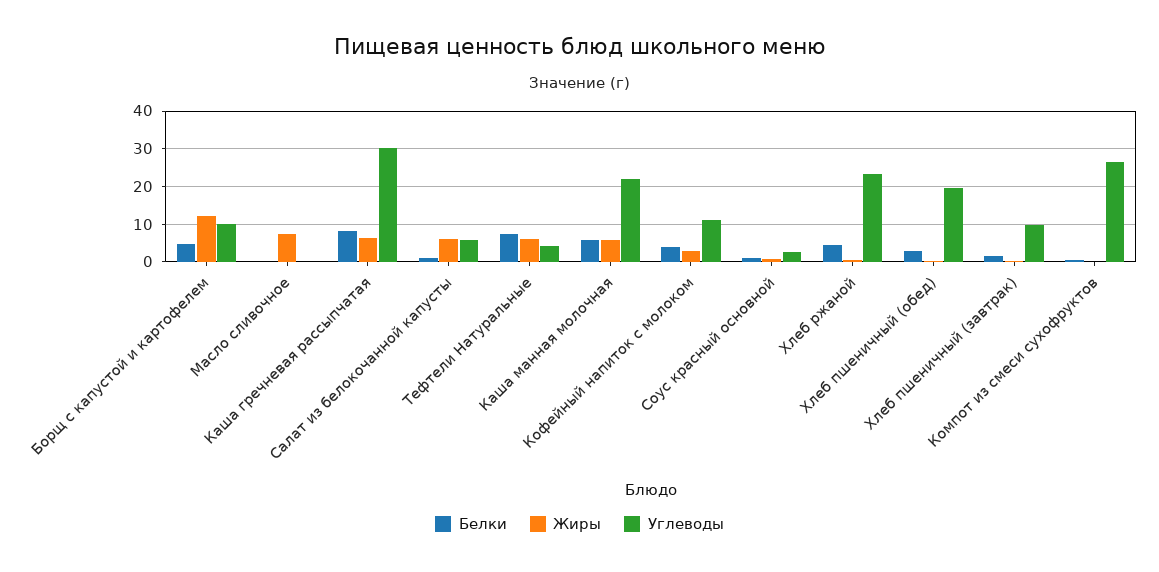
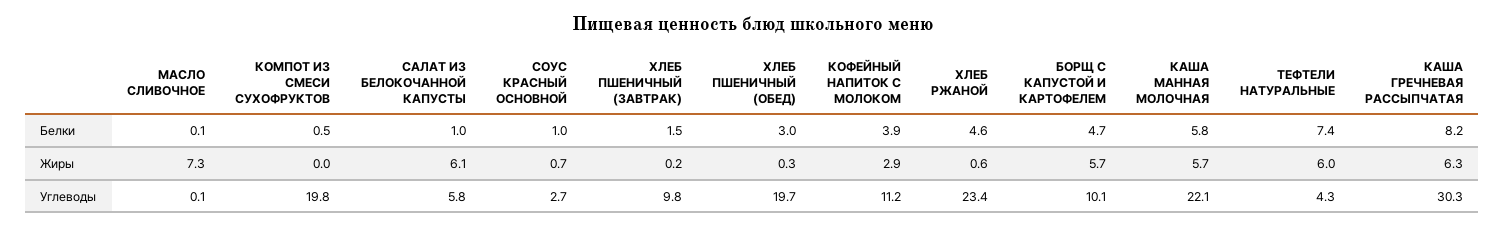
  {
    "Белки": {
      "Борщ с капустой и картофелем": 4.7,
      "Масло сливочное": 0.1,
      "Каша гречневая рассыпчатая": 8.2,
      "Салат из белокочанной капусты": 1,
      "Тефтели Натуральные": 7.4,
      "Каша манная молочная": 5.8,
      "Кофейный напиток с молоком": 3.9,
      "Соус красный основной": 1,
      "Хлеб ржаной": 4.6,
      "Хлеб пшеничный (обед)": 3,
      "Хлеб пшеничный (завтрак)": 1.5,
      "Компот из смеси сухофруктов": 0.5
    },
    "Жиры": {
-     "Борщ с капустой и картофелем": 12,
+     "Борщ с капустой и картофелем": 5.7,
      "Масло сливочное": 7.3,
      "Каша гречневая рассыпчатая": 6.3,
      "Салат из белокочанной капусты": 6.1,
      "Тефтели Натуральные": 6,
      "Каша манная молочная": 5.7,
      "Кофейный напиток с молоком": 2.9,
      "Соус красный основной": 0.7,
      "Хлеб ржаной": 0.6,
      "Хлеб пшеничный (обед)": 0.3,
      "Хлеб пшеничный (завтрак)": 0.2,
      "Компот из смеси сухофруктов": 0
    },
    "Углеводы": {
      "Борщ с капустой и картофелем": 10.1,
      "Масло сливочное": 0.1,
      "Каша гречневая рассыпчатая": 30.3,
      "Салат из белокочанной капусты": 5.8,
      "Тефтели Натуральные": 4.3,
      "Каша манная молочная": 22.1,
      "Кофейный напиток с молоком": 11.2,
      "Соус красный основной": 2.7,
      "Хлеб ржаной": 23.4,
      "Хлеб пшеничный (обед)": 19.7,
      "Хлеб пшеничный (завтрак)": 9.8,
-     "Компот из смеси сухофруктов": 26
+     "Компот из смеси сухофруктов": 19.8
    }
  }

